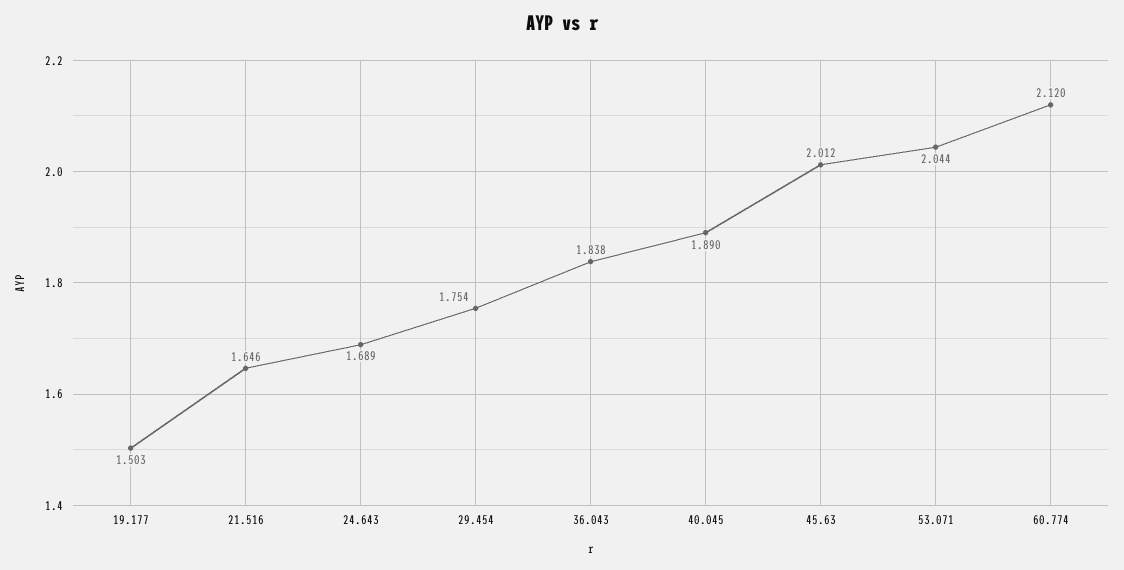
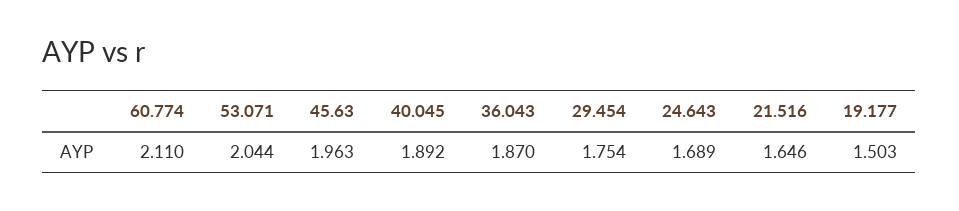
  {
    "19.177": 1.503,
    "21.516": 1.646,
    "24.643": 1.689,
    "29.454": 1.754,
-   "36.043": 1.838,
+   "36.043": 1.87,
-   "40.045": 1.89,
+   "40.045": 1.892,
-   "45.63": 2.012,
+   "45.63": 1.963,
    "53.071": 2.044,
-   "60.774": 2.12
+   "60.774": 2.11
  }

